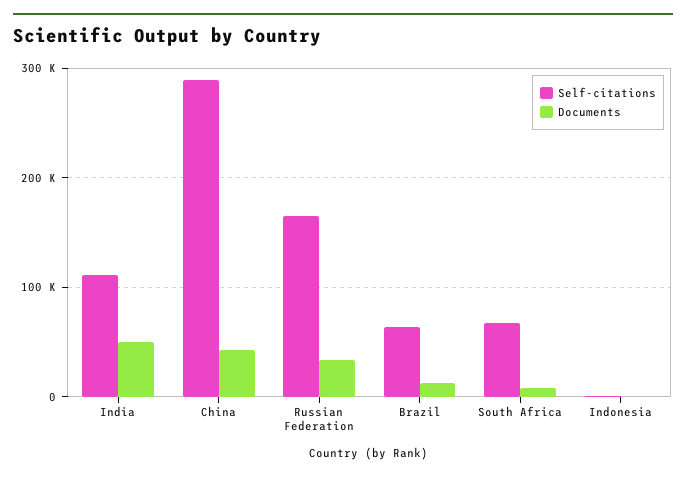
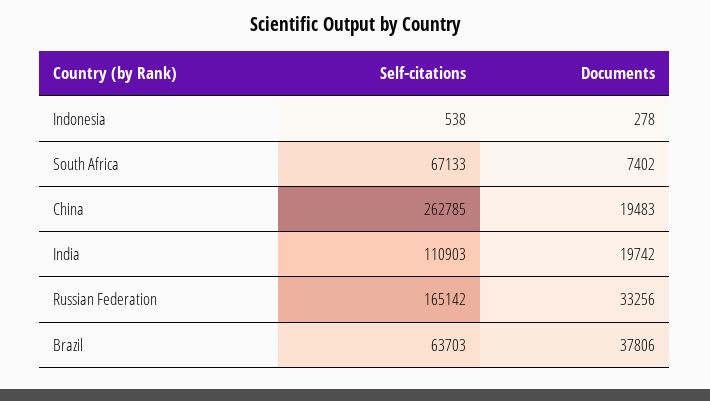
  {
    "Self-citations": {
      "India": 110903,
-     "China": 290000,
+     "China": 262785,
      "Russian Federation": 165142,
      "Brazil": 63703,
      "South Africa": 67133,
      "Indonesia": 538
    },
    "Documents": {
-     "India": 50000,
+     "India": 19742,
-     "China": 40000,
+     "China": 19483,
      "Russian Federation": 33256,
-     "Brazil": 10000,
+     "Brazil": 37806,
      "South Africa": 7402,
      "Indonesia": 278
    }
  }

